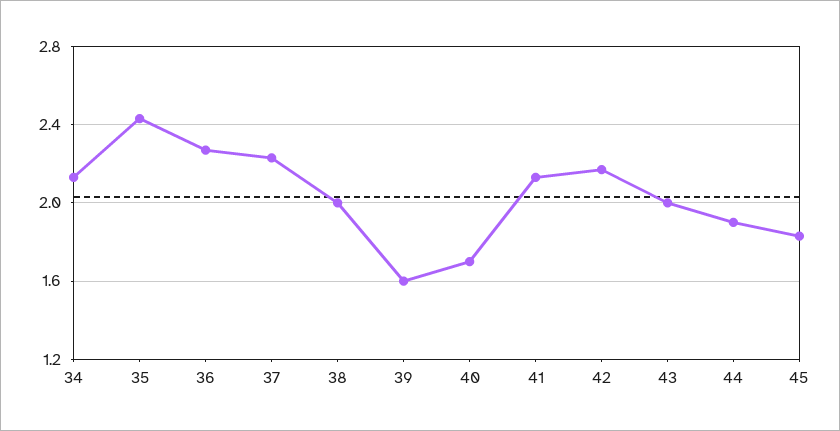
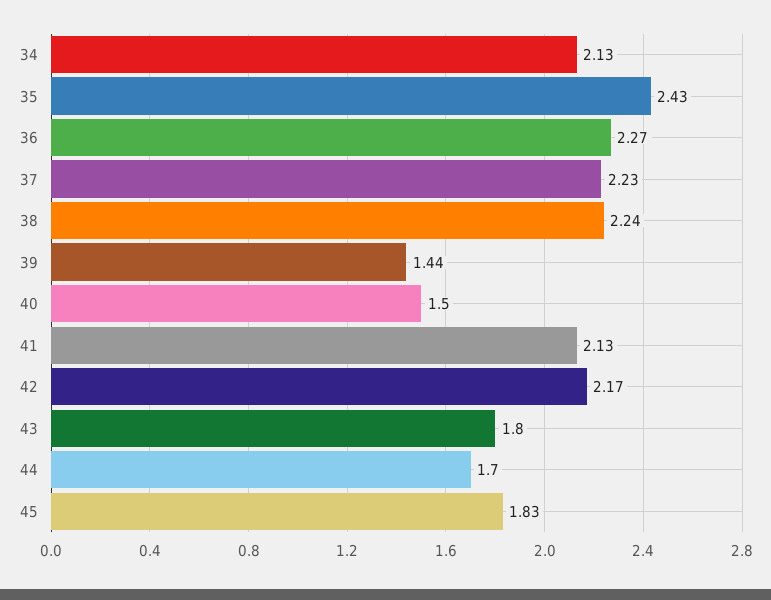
  {
    "34": 2.13,
    "35": 2.43,
    "36": 2.27,
    "37": 2.23,
-   "38": 2,
+   "38": 2.24,
-   "39": 1.6,
+   "39": 1.44,
-   "40": 1.7,
+   "40": 1.5,
    "41": 2.13,
    "42": 2.17,
-   "43": 2,
+   "43": 1.8,
-   "44": 1.9,
+   "44": 1.7,
    "45": 1.83
  }

